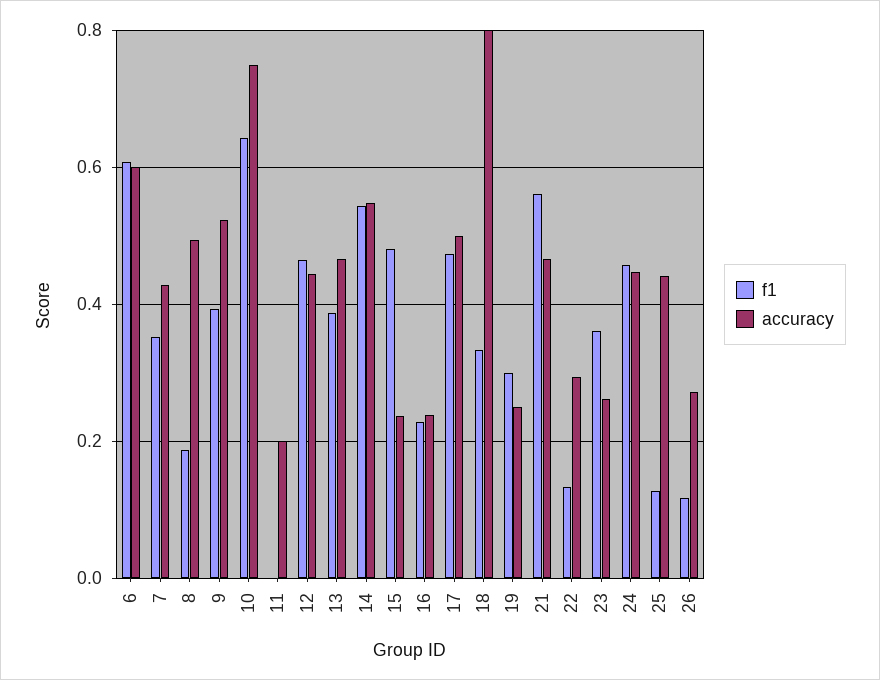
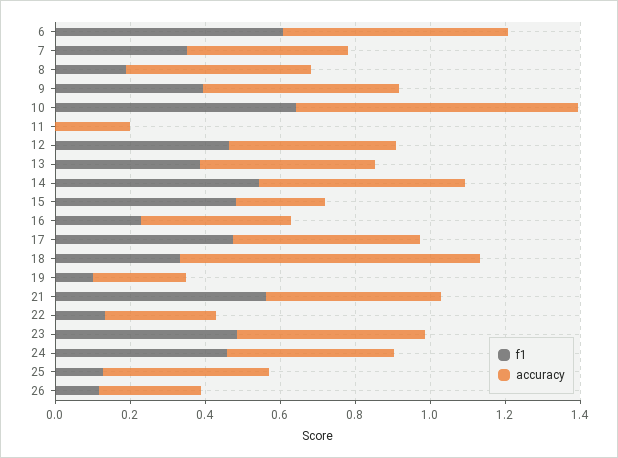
  {
    "f1": {
      "6": 0.6,
      "7": 0.36,
      "8": 0.18,
      "9": 0.4,
      "10": 0.64,
      "11": 0,
      "12": 0.46,
      "13": 0.38,
      "14": 0.54,
      "15": 0.48,
      "16": 0.22,
      "17": 0.48,
      "18": 0.34,
-     "19": 0.3,
+     "19": 0.1,
      "21": 0.56,
      "22": 0.14,
-     "23": 0.36,
+     "23": 0.5,
      "24": 0.46,
      "25": 0.12,
      "26": 0.12
    },
    "accuracy": {
      "6": 0.6,
      "7": 0.42,
      "8": 0.5,
      "9": 0.52,
      "10": 0.76,
      "11": 0.2,
      "12": 0.44,
      "13": 0.46,
      "14": 0.54,
      "15": 0.24,
-     "16": 0.24,
+     "16": 0.4,
      "17": 0.5,
      "18": 0.8,
      "19": 0.26,
      "21": 0.46,
      "22": 0.3,
-     "23": 0.26,
+     "23": 0.5,
      "24": 0.44,
      "25": 0.44,
      "26": 0.28
    }
  }

